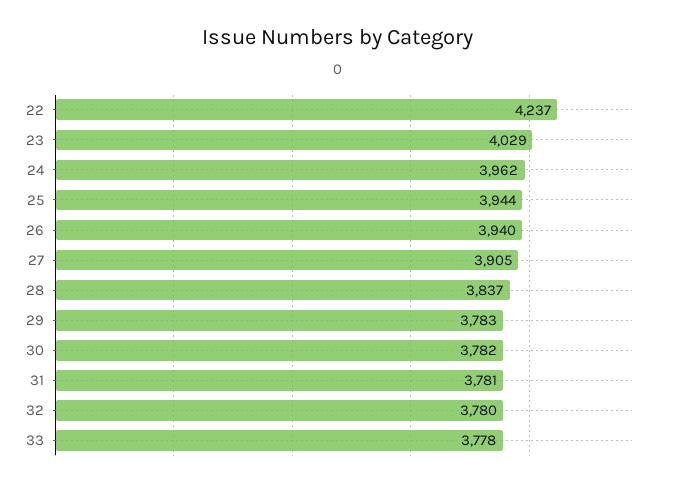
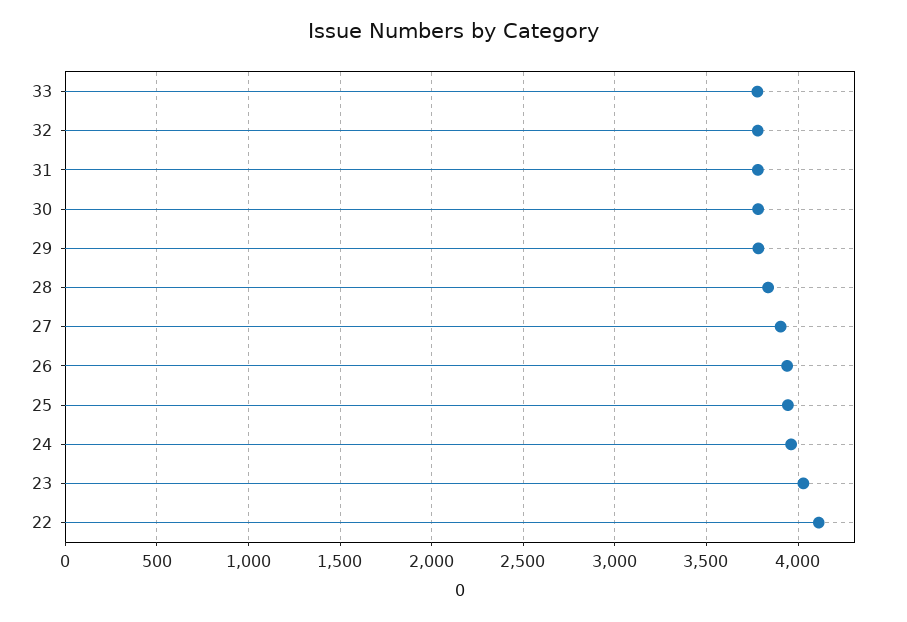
  {
-   "22": 4237,
+   "22": 4100,
    "23": 4029,
    "24": 3962,
    "25": 3944,
    "26": 3940,
    "27": 3905,
    "28": 3837,
    "29": 3783,
    "30": 3782,
    "31": 3781,
    "32": 3780,
    "33": 3778
  }

